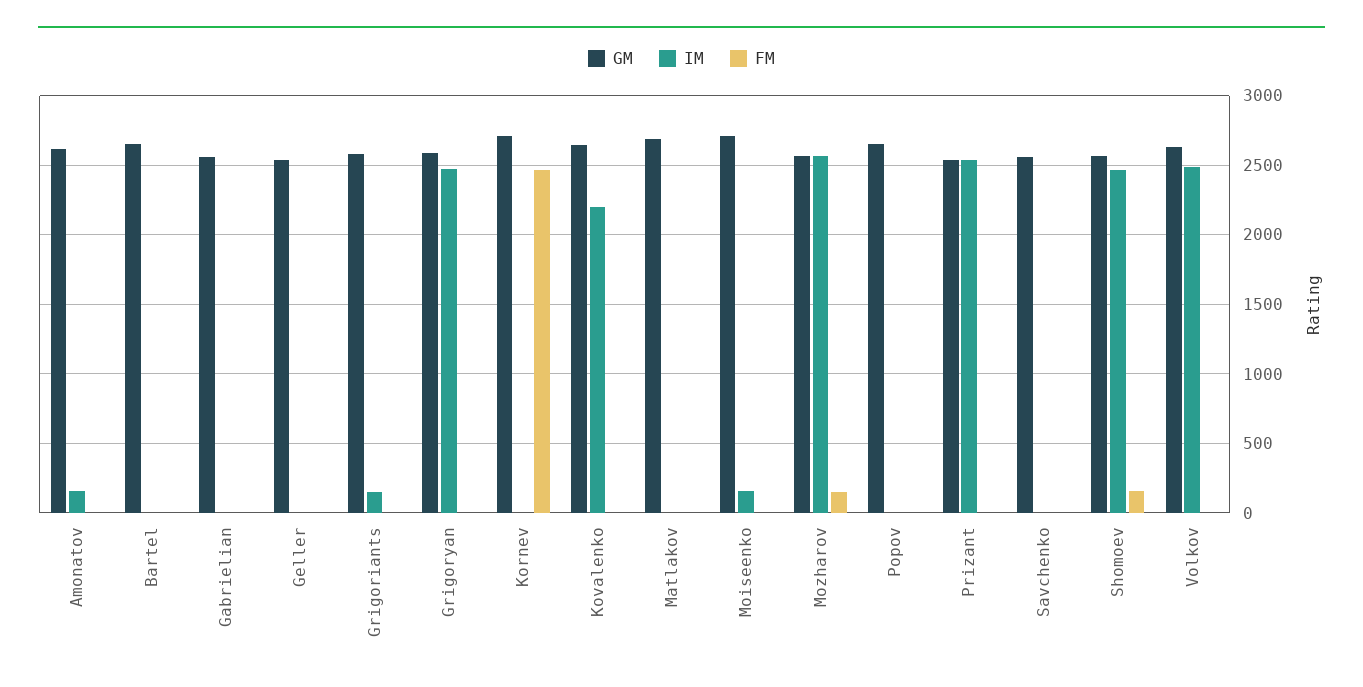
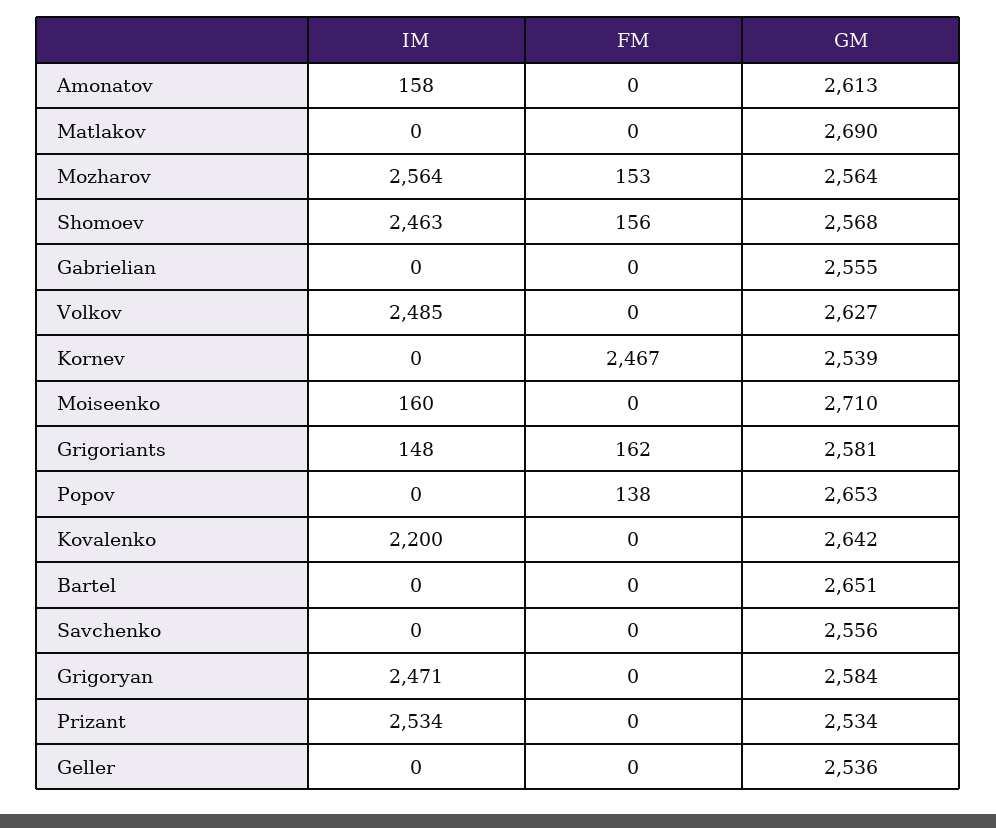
  {
    "GM": {
      "Amonatov": 2613,
      "Bartel": 2651,
      "Gabrielian": 2555,
      "Geller": 2536,
      "Grigoriants": 2581,
      "Grigoryan": 2584,
-     "Kornev": 2700,
+     "Kornev": 2539,
      "Kovalenko": 2642,
      "Matlakov": 2690,
      "Moiseenko": 2710,
      "Mozharov": 2564,
      "Popov": 2653,
      "Prizant": 2534,
      "Savchenko": 2556,
      "Shomoev": 2568,
      "Volkov": 2627
    },
    "IM": {
      "Amonatov": 158,
      "Bartel": 0,
      "Gabrielian": 0,
      "Geller": 0,
      "Grigoriants": 148,
      "Grigoryan": 2471,
      "Kornev": 0,
      "Kovalenko": 2200,
      "Matlakov": 0,
      "Moiseenko": 160,
      "Mozharov": 2564,
      "Popov": 0,
      "Prizant": 2534,
      "Savchenko": 0,
      "Shomoev": 2463,
      "Volkov": 2485
    },
    "FM": {
      "Amonatov": 0,
      "Bartel": 0,
      "Gabrielian": 0,
      "Geller": 0,
-     "Grigoriants": 0,
+     "Grigoriants": 162,
      "Grigoryan": 0,
      "Kornev": 2467,
      "Kovalenko": 0,
      "Matlakov": 0,
      "Moiseenko": 0,
      "Mozharov": 153,
-     "Popov": 0,
+     "Popov": 138,
      "Prizant": 0,
      "Savchenko": 0,
      "Shomoev": 156,
      "Volkov": 0
    }
  }

